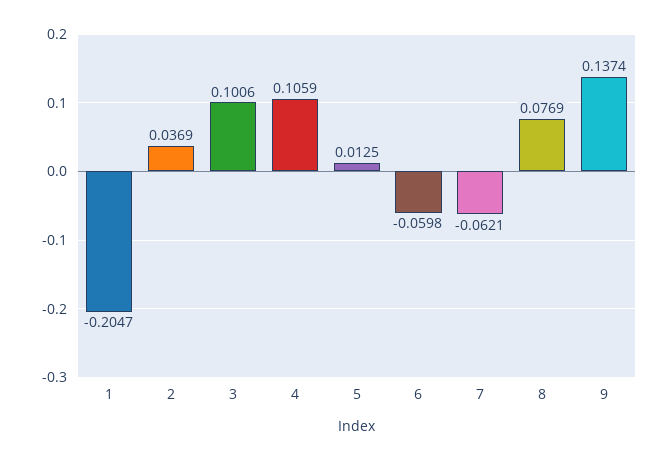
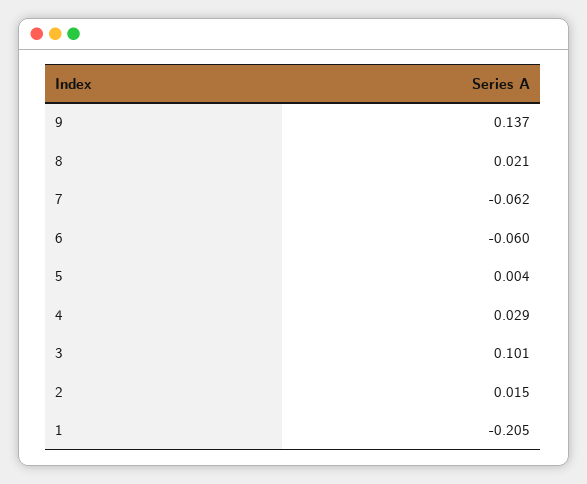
  {
    "1": -0.2047,
-   "2": 0.0369,
+   "2": 0.015,
    "3": 0.1006,
-   "4": 0.1059,
+   "4": 0.029,
-   "5": 0.0125,
+   "5": 0.004,
    "6": -0.0598,
    "7": -0.0621,
-   "8": 0.0769,
+   "8": 0.021,
    "9": 0.1374
  }

